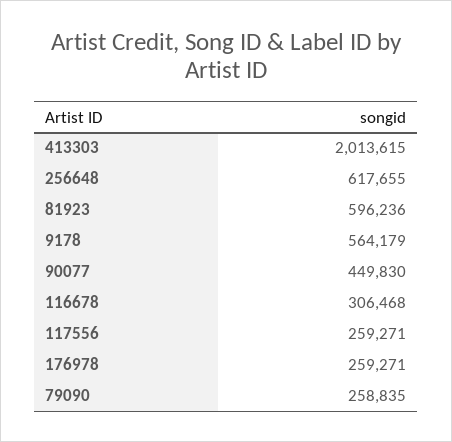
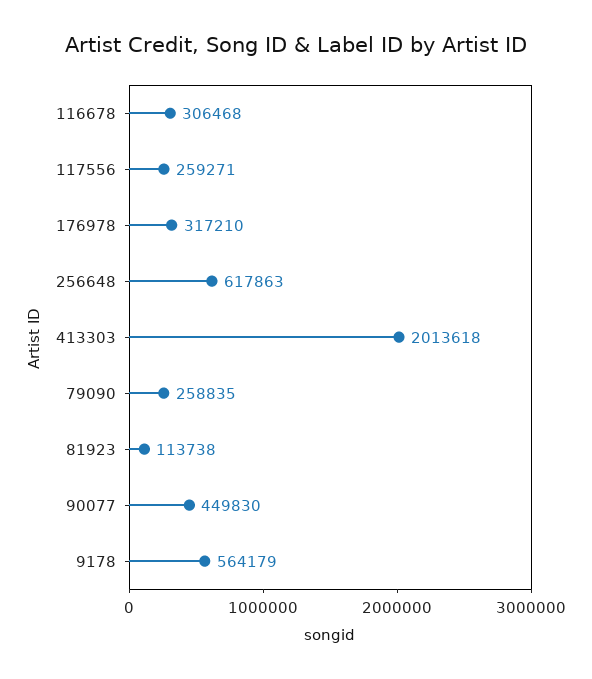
  {
-   "413303": 2013615,
+   "413303": 2013618,
-   "256648": 617655,
+   "256648": 617863,
-   "81923": 596236,
+   "81923": 113738,
    "9178": 564179,
    "90077": 449830,
    "116678": 306468,
    "117556": 259271,
-   "176978": 259271,
+   "176978": 317210,
    "79090": 258835
  }

